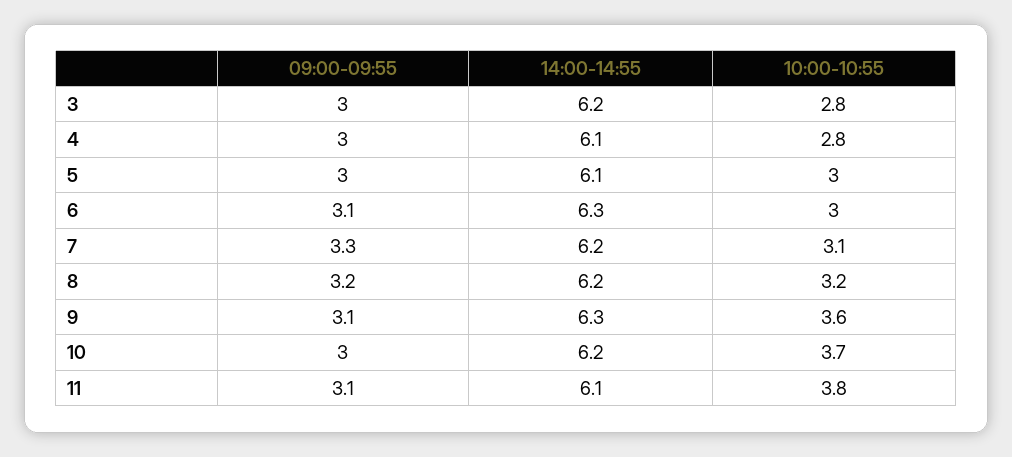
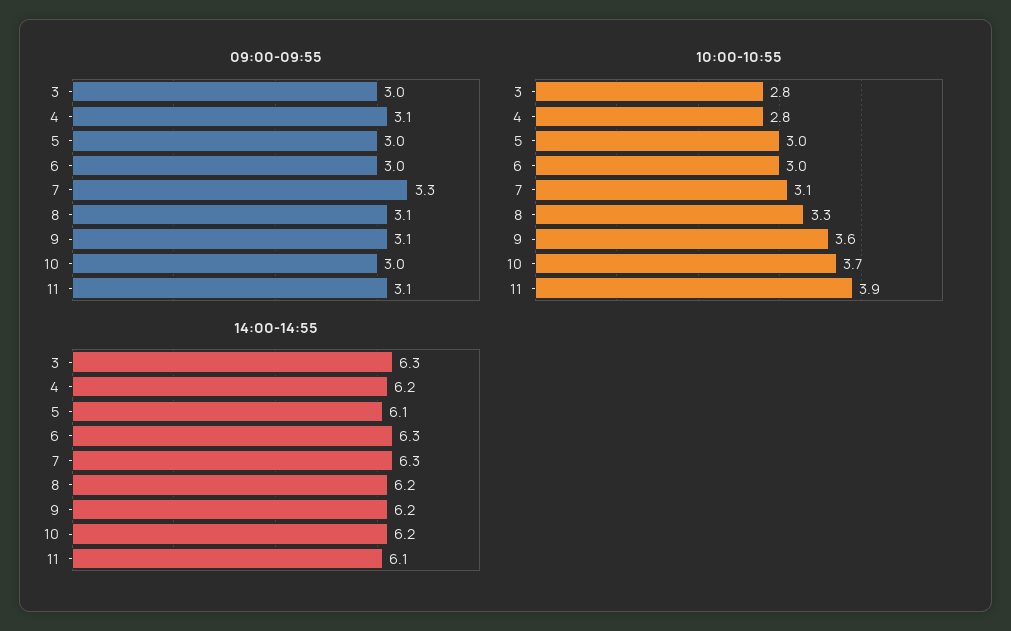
  {
    "09:00-09:55": {
      "3": 3,
-     "4": 3,
+     "4": 3.1,
      "5": 3,
-     "6": 3.1,
+     "6": 3,
      "7": 3.3,
-     "8": 3.2,
+     "8": 3.1,
      "9": 3.1,
      "10": 3,
      "11": 3.1
    },
    "14:00-14:55": {
-     "3": 6.2,
+     "3": 6.3,
-     "4": 6.1,
+     "4": 6.2,
      "5": 6.1,
      "6": 6.3,
-     "7": 6.2,
+     "7": 6.3,
      "8": 6.2,
-     "9": 6.3,
+     "9": 6.2,
      "10": 6.2,
      "11": 6.1
    },
    "10:00-10:55": {
      "3": 2.8,
      "4": 2.8,
      "5": 3,
      "6": 3,
      "7": 3.1,
-     "8": 3.2,
+     "8": 3.3,
      "9": 3.6,
      "10": 3.7,
-     "11": 3.8
+     "11": 3.9
    }
  }

